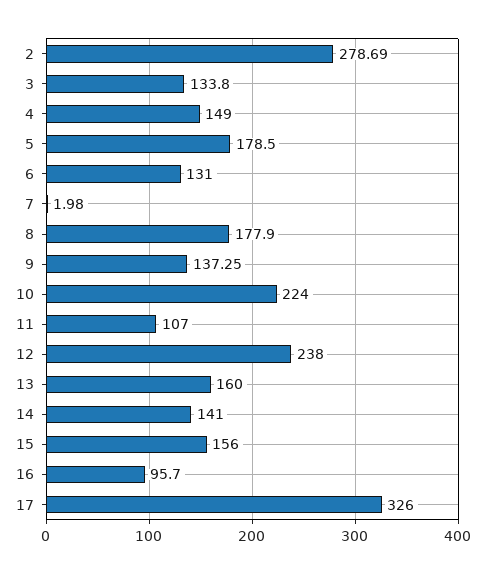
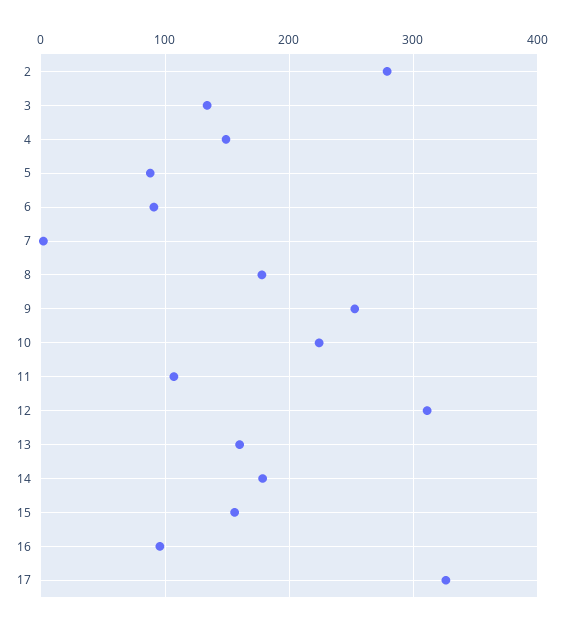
  {
    "2": 278.69,
    "3": 133.8,
    "4": 149,
-   "5": 178.5,
+   "5": 90,
-   "6": 131,
+   "6": 90,
    "7": 1.98,
    "8": 177.9,
-   "9": 137.25,
+   "9": 250,
    "10": 224,
    "11": 107,
-   "12": 238,
+   "12": 310,
    "13": 160,
-   "14": 141,
+   "14": 180,
    "15": 156,
    "16": 95.7,
    "17": 326
  }

